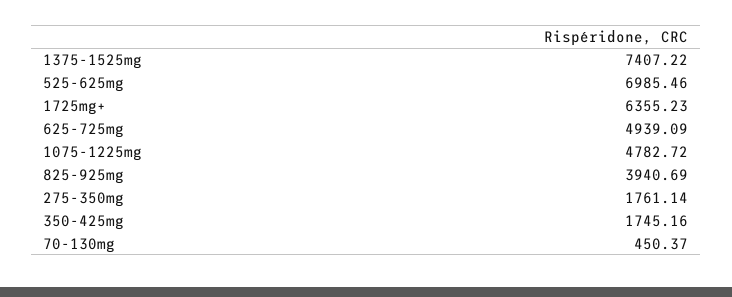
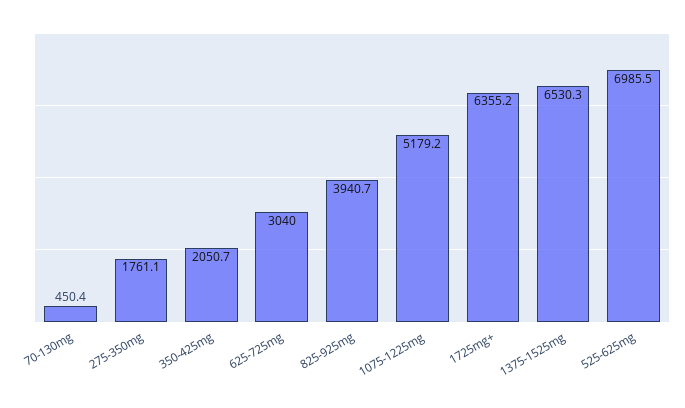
  {
-   "1375-1525mg": 7407.22,
+   "1375-1525mg": 6530.3,
    "525-625mg": 6985.46,
    "1725mg+": 6355.23,
-   "625-725mg": 4939.09,
+   "625-725mg": 3040,
-   "1075-1225mg": 4782.72,
+   "1075-1225mg": 5179.2,
    "825-925mg": 3940.69,
    "275-350mg": 1761.14,
-   "350-425mg": 1745.16,
+   "350-425mg": 2050.7,
    "70-130mg": 450.37
  }

